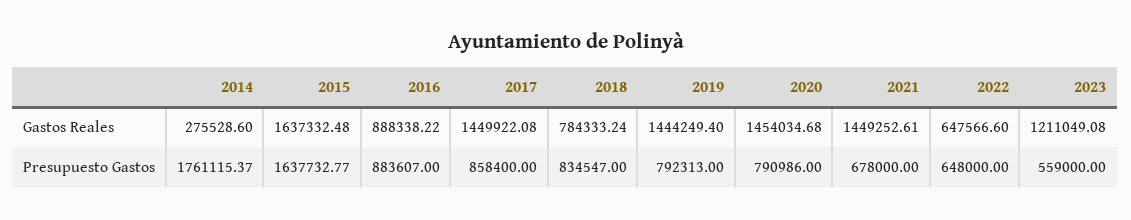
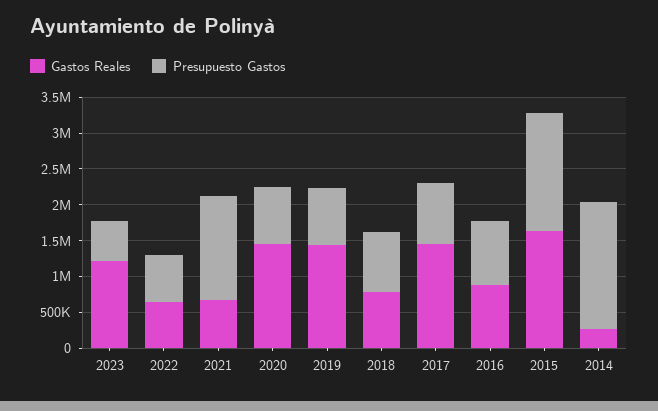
  {
    "Gastos Reales": {
      "2014": 275528.6,
      "2015": 1637332.48,
      "2016": 888338.22,
      "2017": 1449922.08,
      "2018": 784333.24,
      "2019": 1444249.4,
      "2020": 1454034.68,
-     "2021": 1449252.61,
+     "2021": 750000,
      "2022": 647566.6,
      "2023": 1211049.08
    },
    "Presupuesto Gastos": {
      "2014": 1761115.37,
      "2015": 1637732.77,
      "2016": 883607,
      "2017": 858400,
      "2018": 834547,
      "2019": 792313,
      "2020": 790986,
-     "2021": 678000,
+     "2021": 1500000,
      "2022": 648000,
      "2023": 559000
    }
  }

